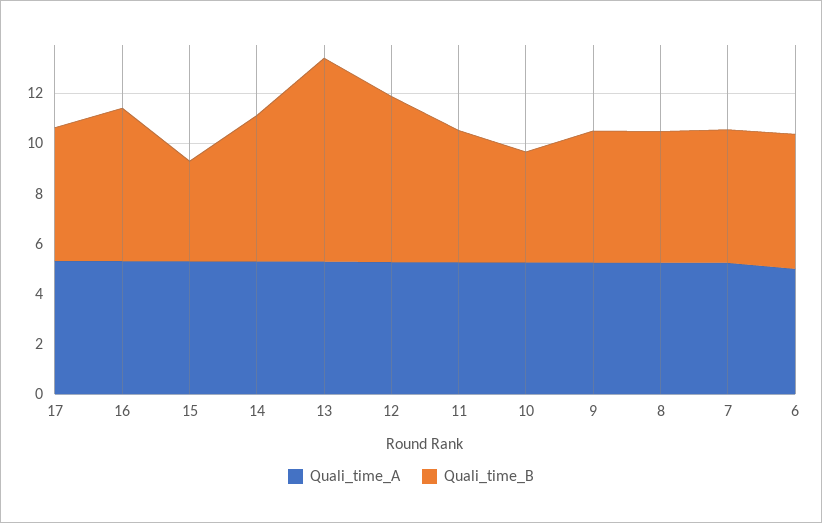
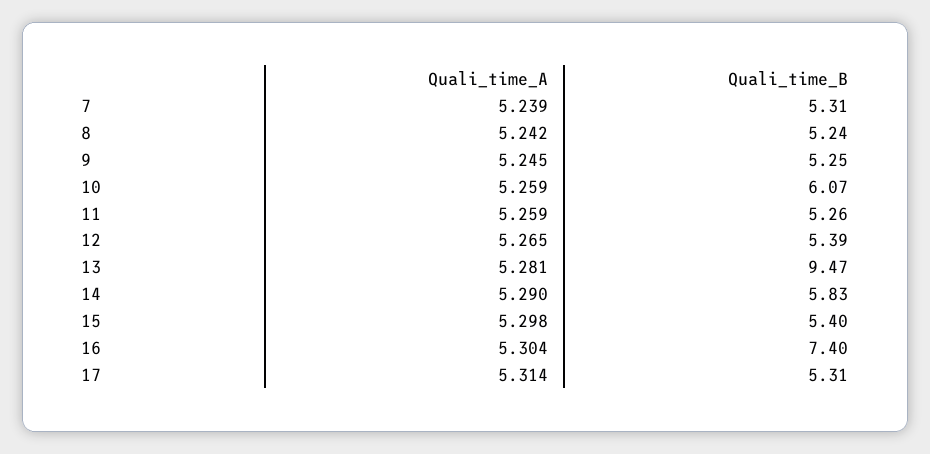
  {
    "Quali_time_A": {
      "17": 5.314,
      "16": 5.304,
      "15": 5.298,
      "14": 5.29,
      "13": 5.281,
      "12": 5.265,
      "11": 5.259,
      "10": 5.259,
      "9": 5.245,
      "8": 5.242,
-     "7": 5.239,
+     "7": 5.239
-     "6": 5
    },
    "Quali_time_B": {
      "17": 5.31,
-     "16": 6,
+     "16": 7.4,
-     "15": 4,
+     "15": 5.4,
      "14": 5.83,
-     "13": 8,
+     "13": 9.47,
-     "12": 6.5,
+     "12": 5.39,
      "11": 5.26,
-     "10": 4.5,
+     "10": 6.07,
      "9": 5.25,
      "8": 5.24,
-     "7": 5.31,
+     "7": 5.31
-     "6": 5.5
    }
  }

